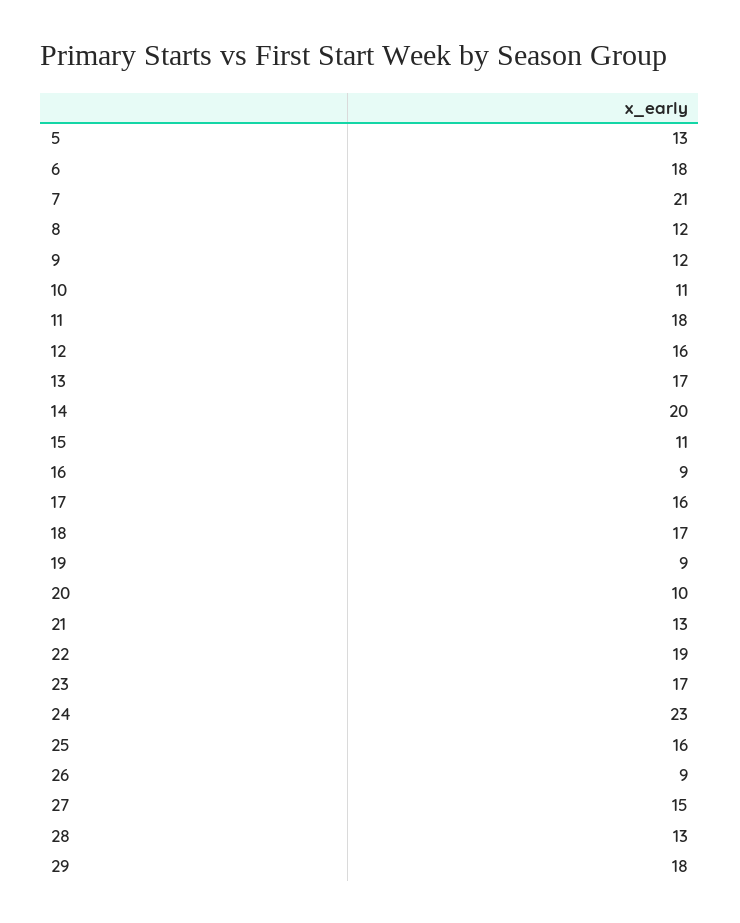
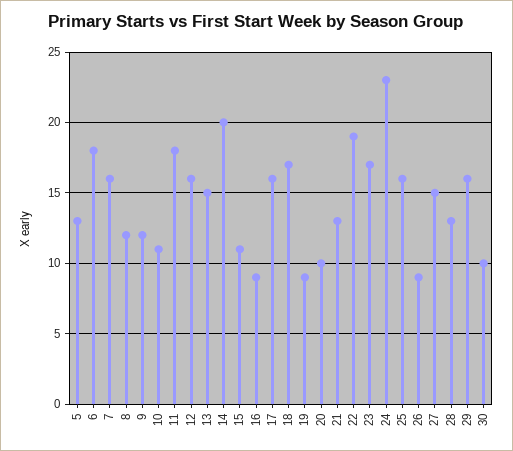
  {
    "5": 13,
    "6": 18,
-   "7": 21,
+   "7": 16,
    "8": 12,
    "9": 12,
    "10": 11,
    "11": 18,
    "12": 16,
-   "13": 17,
+   "13": 15,
    "14": 20,
    "15": 11,
    "16": 9,
    "17": 16,
    "18": 17,
    "19": 9,
    "20": 10,
    "21": 13,
    "22": 19,
    "23": 17,
    "24": 23,
    "25": 16,
    "26": 9,
    "27": 15,
    "28": 13,
-   "29": 18
+   "29": 16,
+   "30": 10
  }

